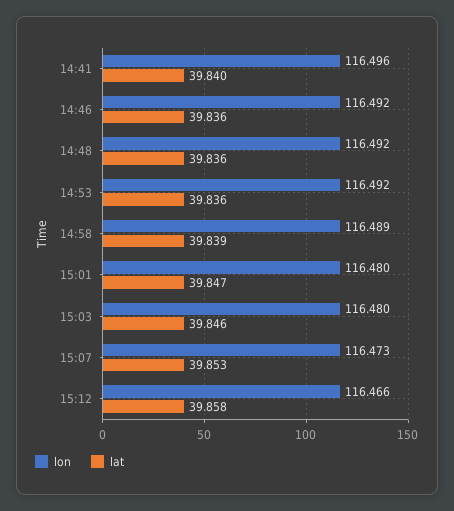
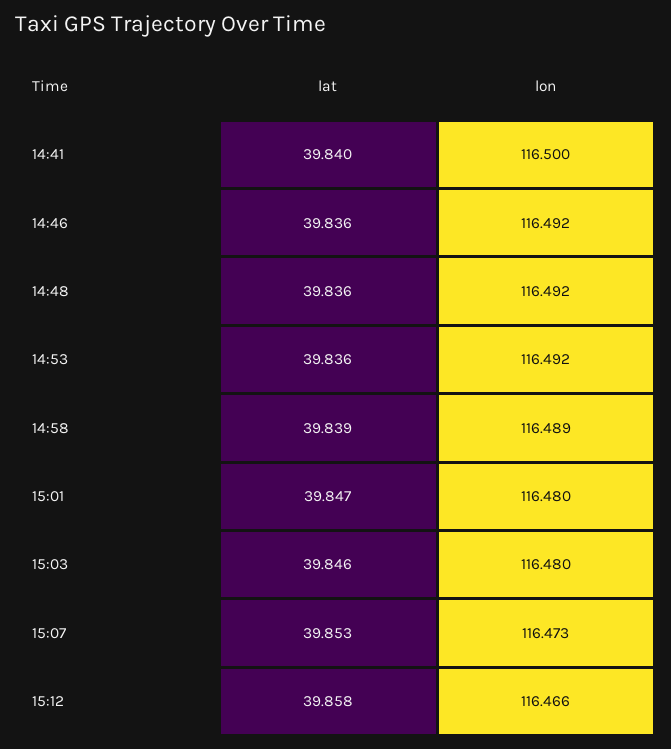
  {
    "lon": {
-     "14:41": 116.496,
+     "14:41": 116.5,
      "14:46": 116.492,
      "14:48": 116.492,
      "14:53": 116.492,
      "14:58": 116.489,
      "15:01": 116.48,
      "15:03": 116.48,
      "15:07": 116.473,
      "15:12": 116.466
    },
    "lat": {
      "14:41": 39.84,
      "14:46": 39.836,
      "14:48": 39.836,
      "14:53": 39.836,
      "14:58": 39.839,
      "15:01": 39.847,
      "15:03": 39.846,
      "15:07": 39.853,
      "15:12": 39.858
    }
  }

